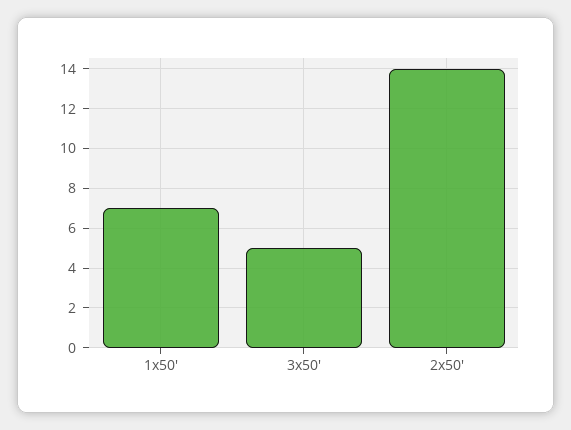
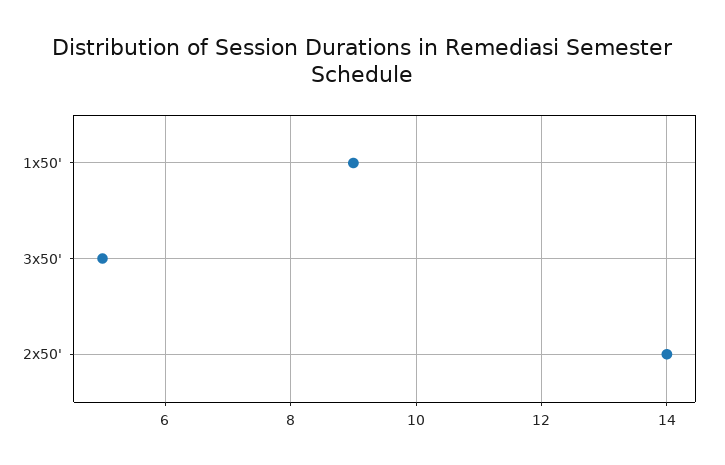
  {
-   "1x50'": 7,
+   "1x50'": 9,
    "3x50'": 5,
    "2x50'": 14
  }

